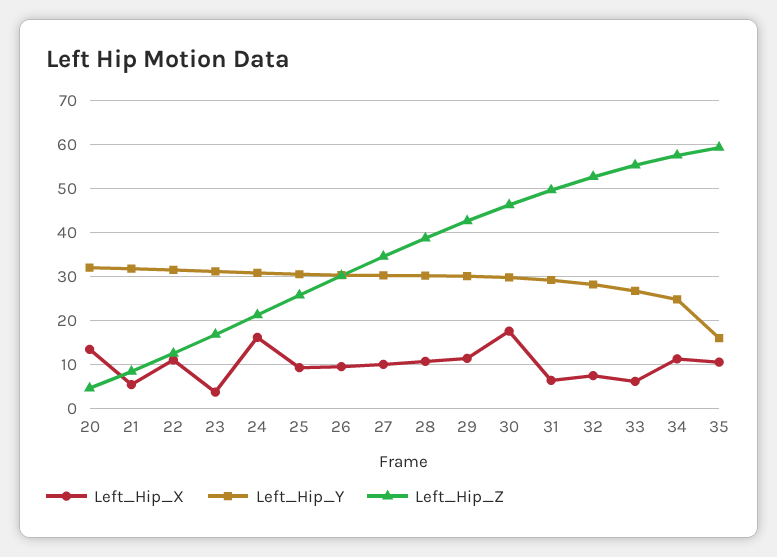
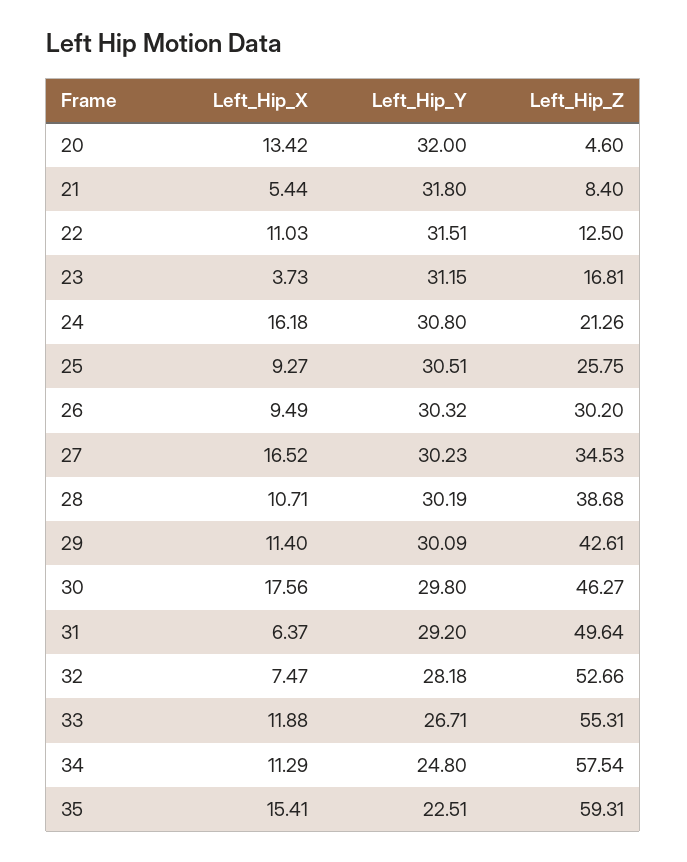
  {
    "Left_Hip_X": {
      "20": 13.42,
      "21": 5.44,
      "22": 11.03,
      "23": 3.73,
      "24": 16.18,
      "25": 9.27,
      "26": 9.49,
-     "27": 10,
+     "27": 16.52,
      "28": 10.71,
      "29": 11.4,
      "30": 17.56,
      "31": 6.37,
      "32": 7.47,
-     "33": 6,
+     "33": 11.88,
      "34": 11.29,
-     "35": 10
+     "35": 15.41
    },
    "Left_Hip_Y": {
      "20": 32,
      "21": 31.8,
      "22": 31.51,
      "23": 31.15,
      "24": 30.8,
      "25": 30.51,
      "26": 30.32,
      "27": 30.23,
      "28": 30.19,
      "29": 30.09,
      "30": 29.8,
      "31": 29.2,
      "32": 28.18,
      "33": 26.71,
      "34": 24.8,
-     "35": 16
+     "35": 22.51
    },
    "Left_Hip_Z": {
      "20": 4.6,
      "21": 8.4,
      "22": 12.5,
      "23": 16.81,
      "24": 21.26,
      "25": 25.75,
      "26": 30.2,
      "27": 34.53,
      "28": 38.68,
      "29": 42.61,
      "30": 46.27,
      "31": 49.64,
      "32": 52.66,
      "33": 55.31,
      "34": 57.54,
      "35": 59.31
    }
  }

